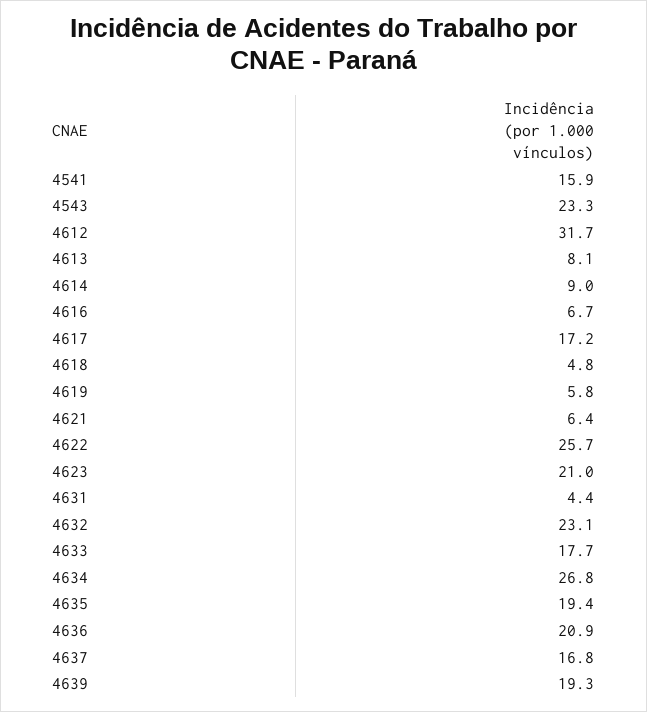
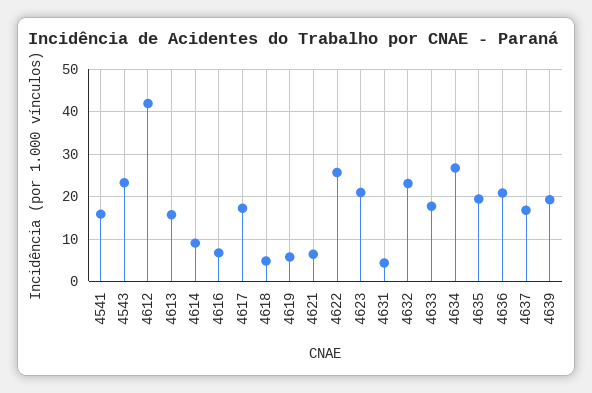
  {
    "4541": 15.9,
    "4543": 23.3,
-   "4612": 31.7,
+   "4612": 42,
-   "4613": 8.1,
+   "4613": 16,
    "4614": 9,
    "4616": 6.7,
    "4617": 17.2,
    "4618": 4.8,
    "4619": 5.8,
    "4621": 6.4,
    "4622": 25.7,
    "4623": 21,
    "4631": 4.4,
    "4632": 23.1,
    "4633": 17.7,
    "4634": 26.8,
    "4635": 19.4,
    "4636": 20.9,
    "4637": 16.8,
    "4639": 19.3
  }

